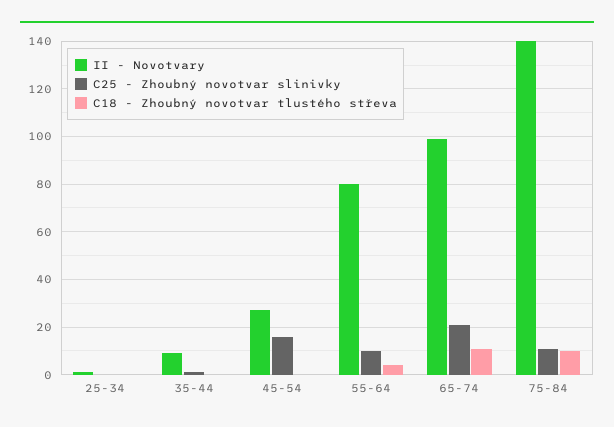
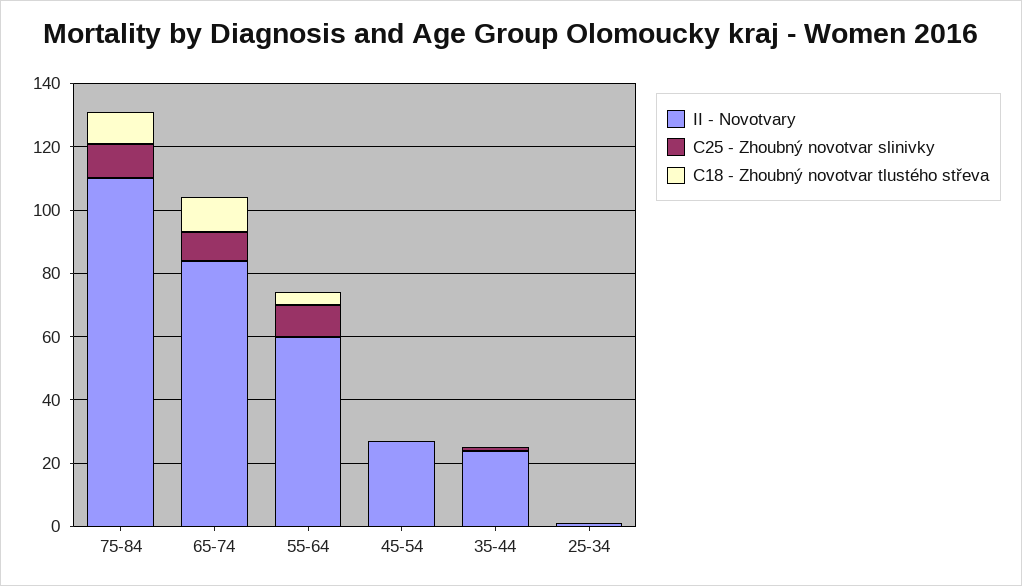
  {
    "II - Novotvary": {
      "25-34": 0,
-     "35-44": 10,
+     "35-44": 25,
      "45-54": 25,
-     "55-64": 80,
+     "55-64": 60,
-     "65-74": 100,
+     "65-74": 85,
-     "75-84": 140
+     "75-84": 110
    },
    "C25 - Zhoubný novotvar slinivky": {
      "25-34": 0,
      "35-44": 0,
-     "45-54": 15,
+     "45-54": 0,
      "55-64": 10,
-     "65-74": 20,
+     "65-74": 10,
      "75-84": 10
    },
    "C18 - Zhoubný novotvar tlustého střeva": {
      "25-34": 0,
      "35-44": 0,
      "45-54": 0,
      "55-64": 5,
      "65-74": 10,
      "75-84": 10
    }
  }

